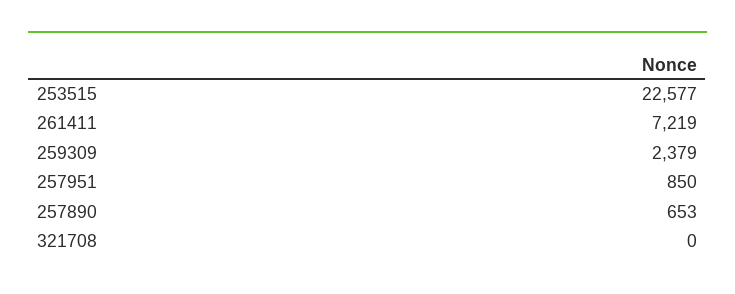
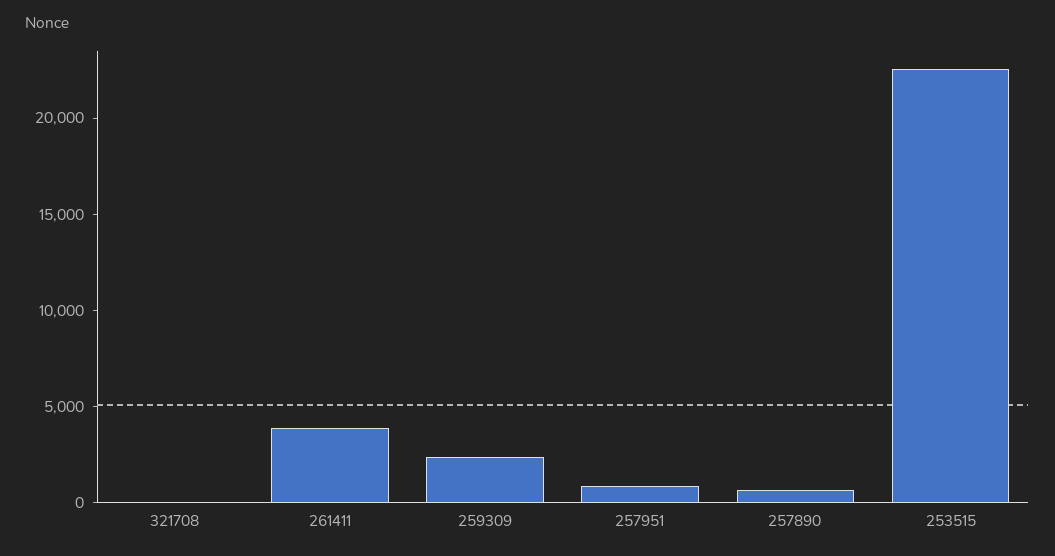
  {
    "253515": 22577,
-   "261411": 7219,
+   "261411": 4000,
    "259309": 2379,
    "257951": 850,
    "257890": 653,
    "321708": 0
  }

